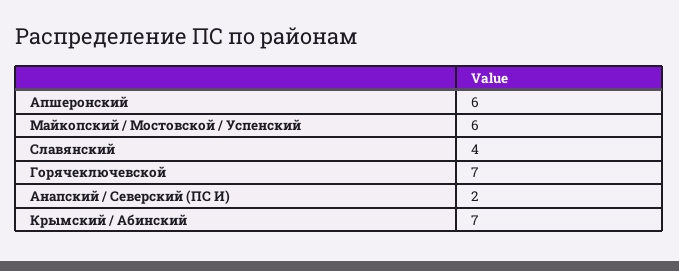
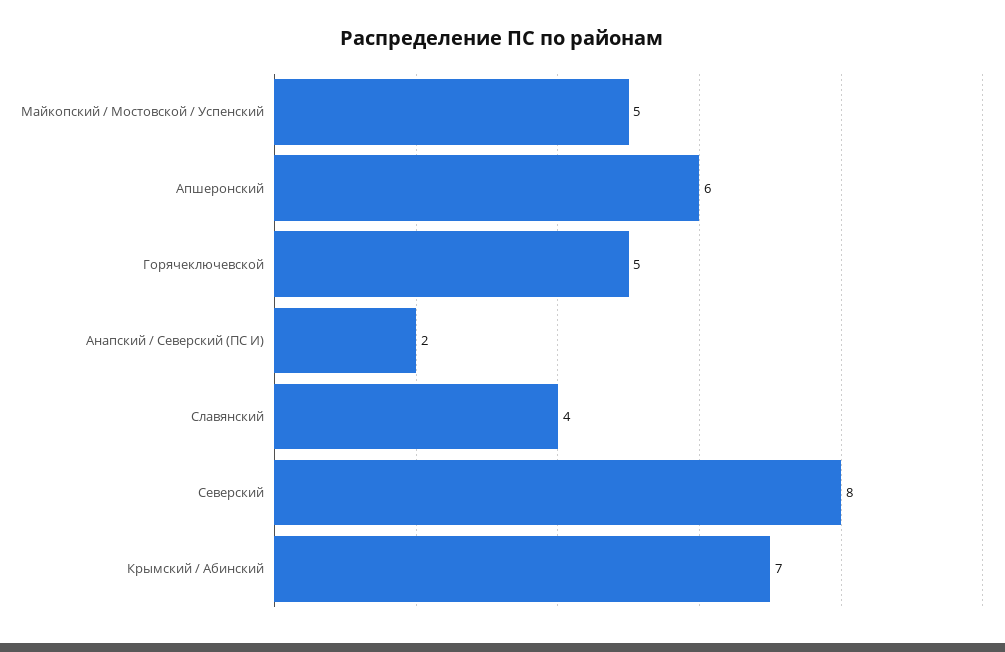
  {
    "Апшеронский": 6,
-   "Майкопский / Мостовской / Успенский": 6,
+   "Майкопский / Мостовской / Успенский": 5,
    "Славянский": 4,
-   "Горячеключевской": 7,
+   "Горячеключевской": 5,
    "Анапский / Северский (ПС И)": 2,
-   "Крымский / Абинский": 7
+   "Крымский / Абинский": 7,
+   "Северский": 8
  }

